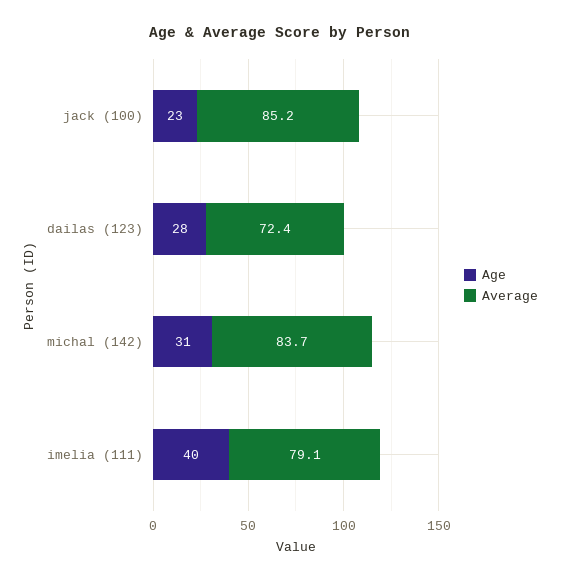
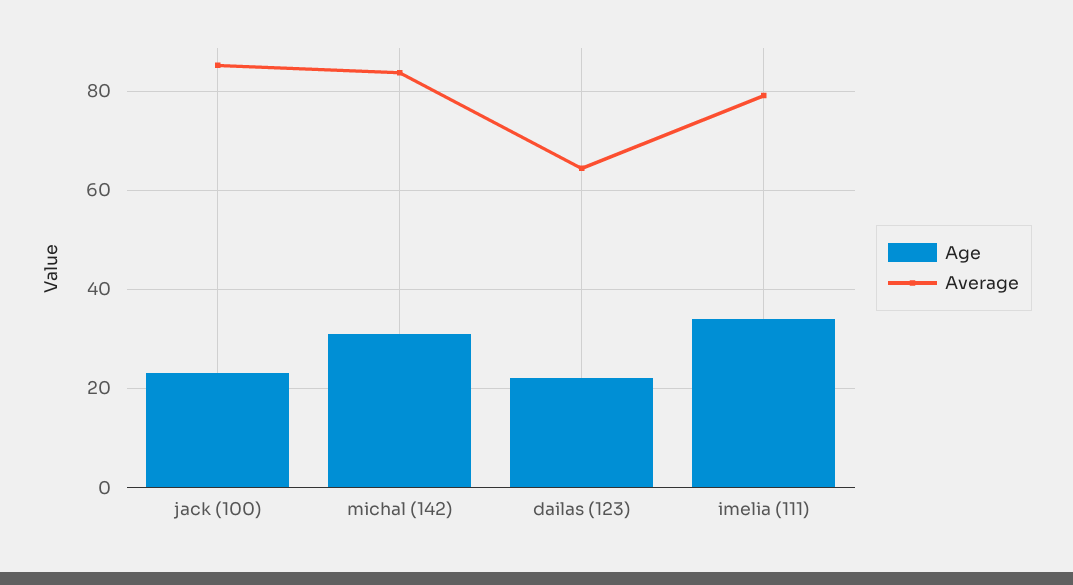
  {
    "Age": {
      "jack (100)": 23,
-     "dailas (123)": 28,
+     "dailas (123)": 22,
      "michal (142)": 31,
-     "imelia (111)": 40
+     "imelia (111)": 34
    },
    "Average": {
      "jack (100)": 85.2,
-     "dailas (123)": 72.4,
+     "dailas (123)": 64,
      "michal (142)": 83.7,
      "imelia (111)": 79.1
    }
  }

